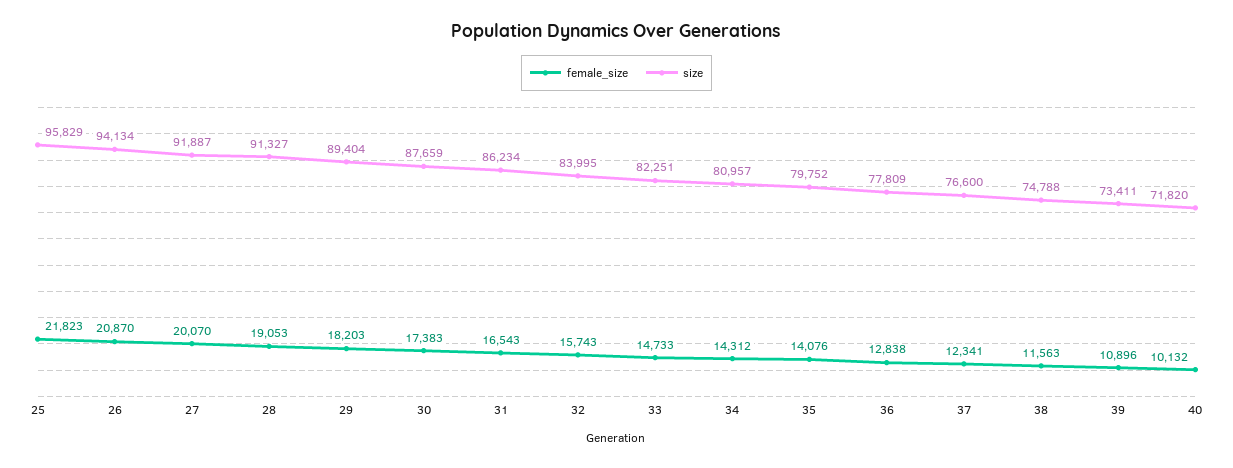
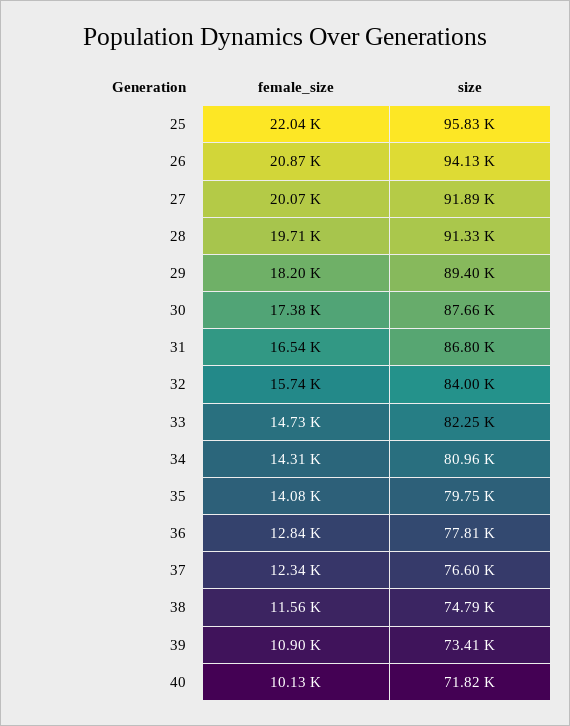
  {
    "female_size": {
-     "25": 21823,
+     "25": 22040,
      "26": 20870,
      "27": 20070,
-     "28": 19053,
+     "28": 19710,
      "29": 18203,
      "30": 17383,
      "31": 16543,
      "32": 15743,
      "33": 14733,
      "34": 14312,
      "35": 14076,
      "36": 12838,
      "37": 12341,
      "38": 11563,
      "39": 10896,
      "40": 10132
    },
    "size": {
      "25": 95829,
      "26": 94134,
      "27": 91887,
      "28": 91327,
      "29": 89404,
      "30": 87659,
-     "31": 86234,
+     "31": 86800,
      "32": 83995,
      "33": 82251,
      "34": 80957,
      "35": 79752,
      "36": 77809,
      "37": 76600,
      "38": 74788,
      "39": 73411,
      "40": 71820
    }
  }

